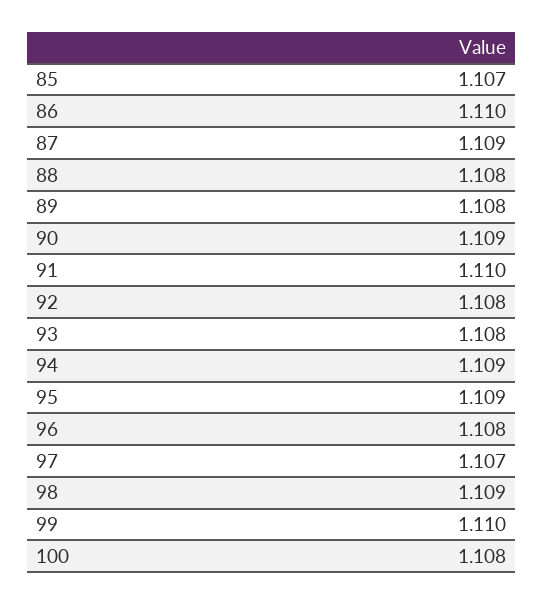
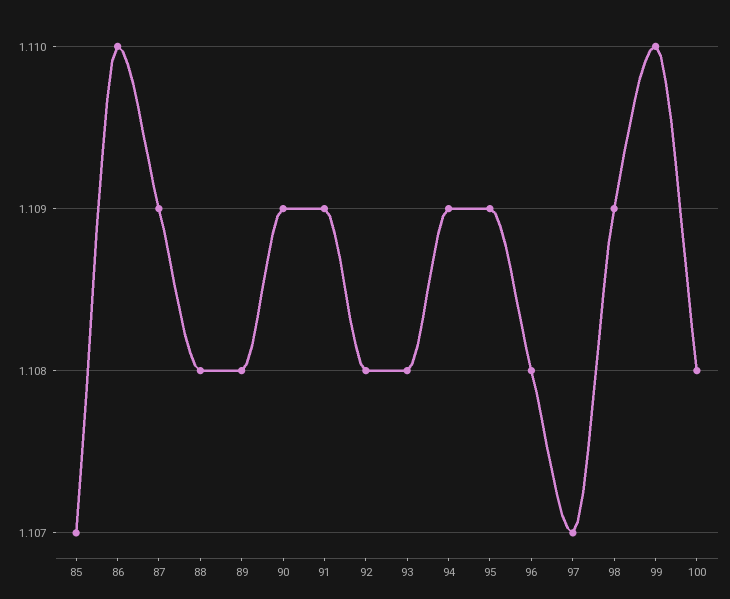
  {
    "85": 1.107,
    "86": 1.11,
    "87": 1.109,
    "88": 1.108,
    "89": 1.108,
    "90": 1.109,
-   "91": 1.11,
+   "91": 1.109,
    "92": 1.108,
    "93": 1.108,
    "94": 1.109,
    "95": 1.109,
    "96": 1.108,
    "97": 1.107,
    "98": 1.109,
    "99": 1.11,
    "100": 1.108
  }

